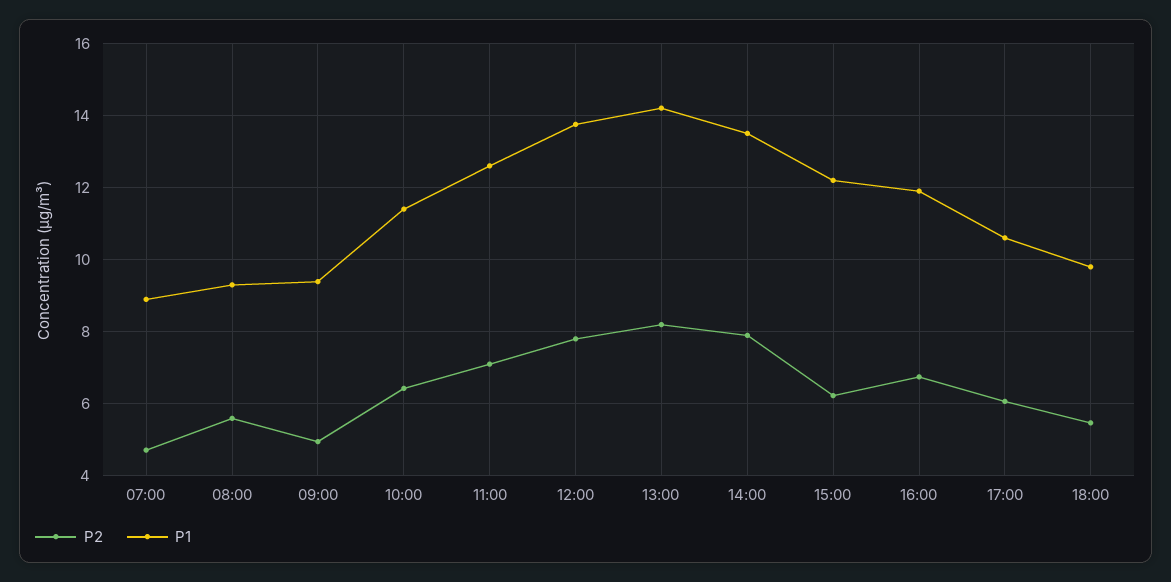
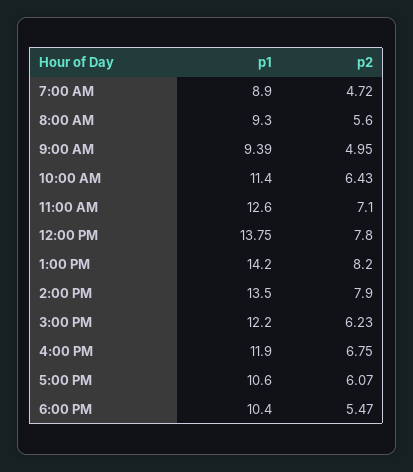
  {
    "P2": {
      "07:00": 4.72,
      "08:00": 5.6,
      "09:00": 4.95,
      "10:00": 6.43,
      "11:00": 7.1,
      "12:00": 7.8,
      "13:00": 8.2,
      "14:00": 7.9,
      "15:00": 6.23,
      "16:00": 6.75,
      "17:00": 6.07,
      "18:00": 5.47
    },
    "P1": {
      "07:00": 8.9,
      "08:00": 9.3,
      "09:00": 9.39,
      "10:00": 11.4,
      "11:00": 12.6,
      "12:00": 13.75,
      "13:00": 14.2,
      "14:00": 13.5,
      "15:00": 12.2,
      "16:00": 11.9,
      "17:00": 10.6,
-     "18:00": 9.8
+     "18:00": 10.4
    }
  }

